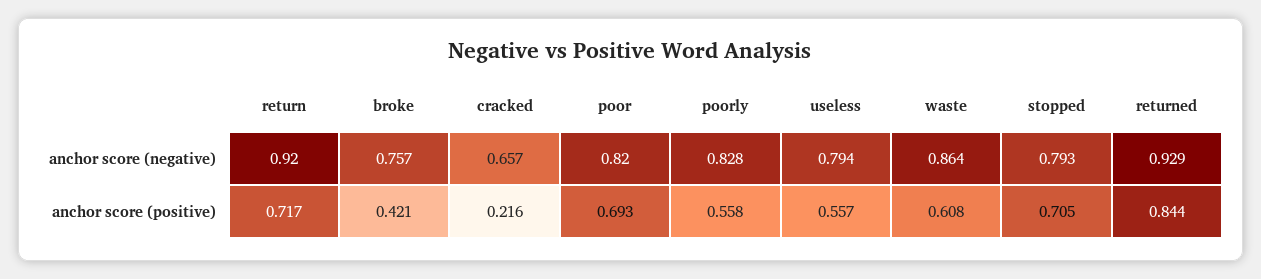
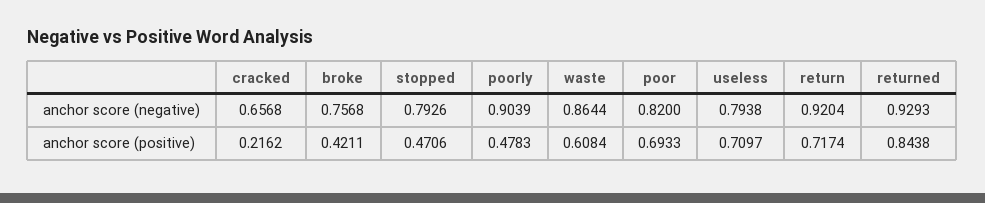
  {
    "return": {
      "anchor score (negative)": 0.9204,
      "anchor score (positive)": 0.7174
    },
    "broke": {
      "anchor score (negative)": 0.7568,
      "anchor score (positive)": 0.4211
    },
    "cracked": {
      "anchor score (negative)": 0.6568,
      "anchor score (positive)": 0.2162
    },
    "poor": {
      "anchor score (negative)": 0.82,
      "anchor score (positive)": 0.6933
    },
    "poorly": {
-     "anchor score (negative)": 0.828,
+     "anchor score (negative)": 0.9039,
-     "anchor score (positive)": 0.558
+     "anchor score (positive)": 0.4783
    },
    "useless": {
      "anchor score (negative)": 0.7938,
-     "anchor score (positive)": 0.557
+     "anchor score (positive)": 0.7097
    },
    "waste": {
      "anchor score (negative)": 0.8644,
      "anchor score (positive)": 0.6084
    },
    "stopped": {
      "anchor score (negative)": 0.7926,
-     "anchor score (positive)": 0.705
+     "anchor score (positive)": 0.4706
    },
    "returned": {
      "anchor score (negative)": 0.9293,
      "anchor score (positive)": 0.8438
    }
  }

